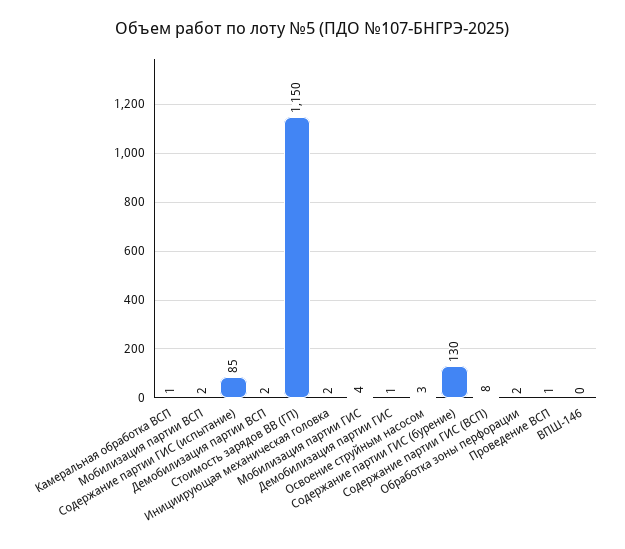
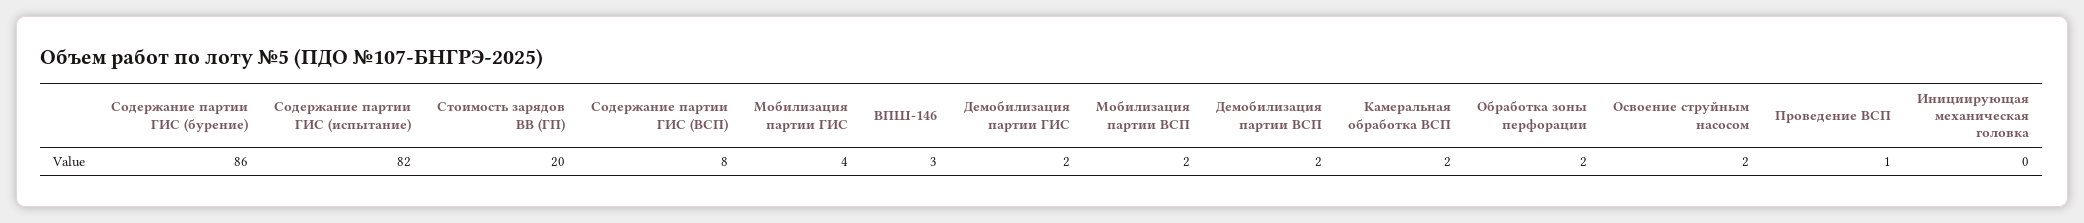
  {
-   "Камеральная обработка ВСП": 1,
+   "Камеральная обработка ВСП": 2,
    "Мобилизация партии ВСП": 2,
-   "Содержание партии ГИС (испытание)": 85,
+   "Содержание партии ГИС (испытание)": 82,
    "Демобилизация партии ВСП": 2,
-   "Стоимость зарядов ВВ (ГП)": 1150,
+   "Стоимость зарядов ВВ (ГП)": 20,
-   "Инициирующая механическая головка": 2,
+   "Инициирующая механическая головка": 0,
    "Мобилизация партии ГИС": 4,
-   "Демобилизация партии ГИС": 1,
+   "Демобилизация партии ГИС": 2,
-   "Освоение струйным насосом": 3,
+   "Освоение струйным насосом": 2,
-   "Содержание партии ГИС (бурение)": 130,
+   "Содержание партии ГИС (бурение)": 86,
    "Содержание партии ГИС (ВСП)": 8,
    "Обработка зоны перфорации": 2,
    "Проведение ВСП": 1,
-   "ВПШ-146": 0
+   "ВПШ-146": 3
  }

